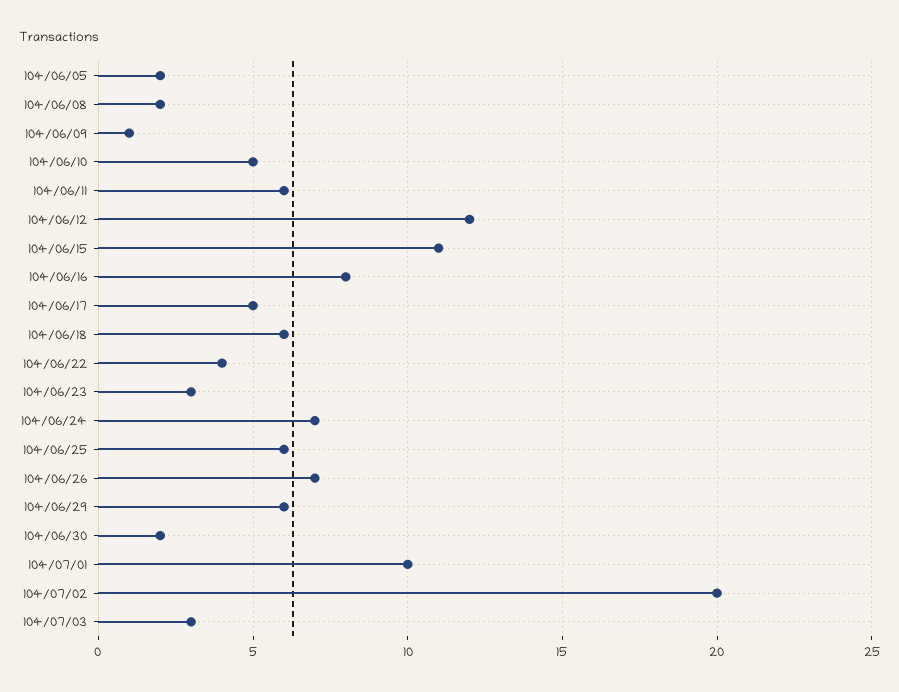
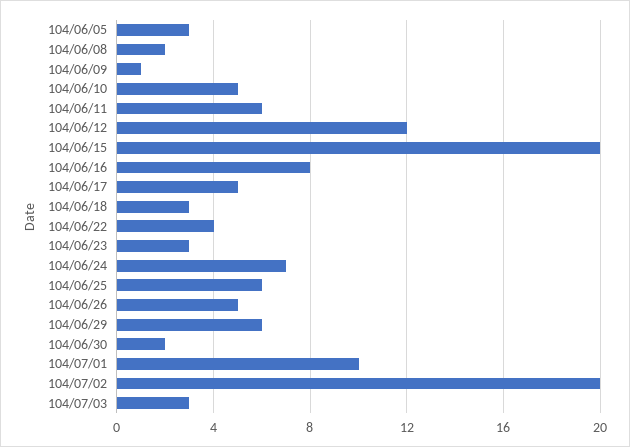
  {
-   "104/06/05": 2,
+   "104/06/05": 3,
    "104/06/08": 2,
    "104/06/09": 1,
    "104/06/10": 5,
    "104/06/11": 6,
    "104/06/12": 12,
-   "104/06/15": 11,
+   "104/06/15": 20,
    "104/06/16": 8,
    "104/06/17": 5,
-   "104/06/18": 6,
+   "104/06/18": 3,
    "104/06/22": 4,
    "104/06/23": 3,
    "104/06/24": 7,
    "104/06/25": 6,
-   "104/06/26": 7,
+   "104/06/26": 5,
    "104/06/29": 6,
    "104/06/30": 2,
    "104/07/01": 10,
    "104/07/02": 20,
    "104/07/03": 3
  }

